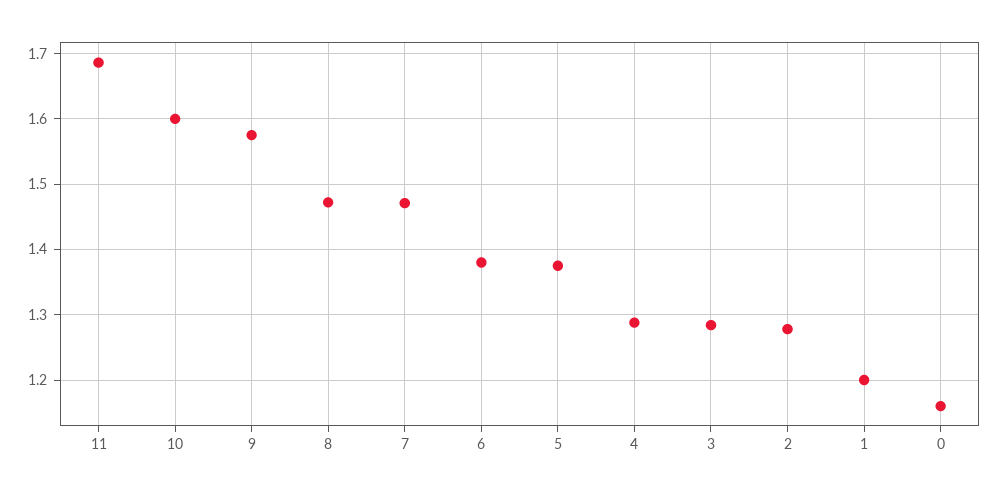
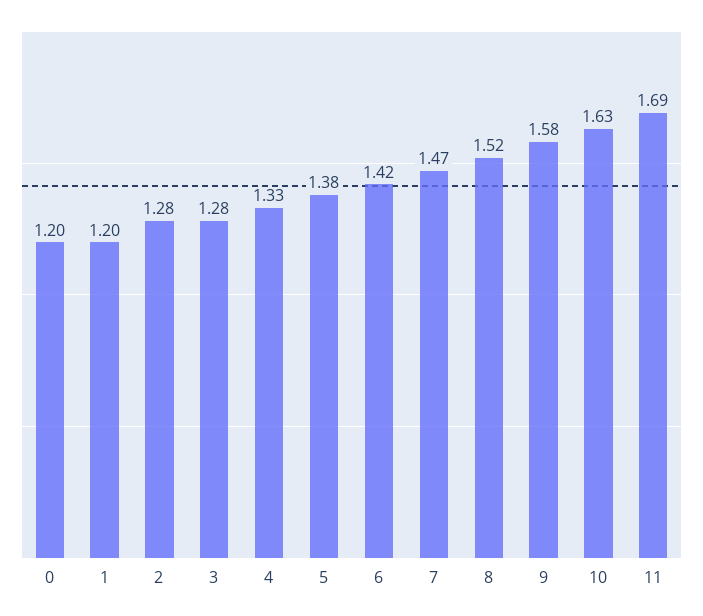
  {
    "11": 1.69,
-   "10": 1.6,
+   "10": 1.63,
    "9": 1.58,
-   "8": 1.47,
+   "8": 1.52,
    "7": 1.47,
-   "6": 1.38,
+   "6": 1.42,
    "5": 1.38,
-   "4": 1.29,
+   "4": 1.33,
    "3": 1.28,
    "2": 1.28,
    "1": 1.2,
-   "0": 1.16
+   "0": 1.2
  }

